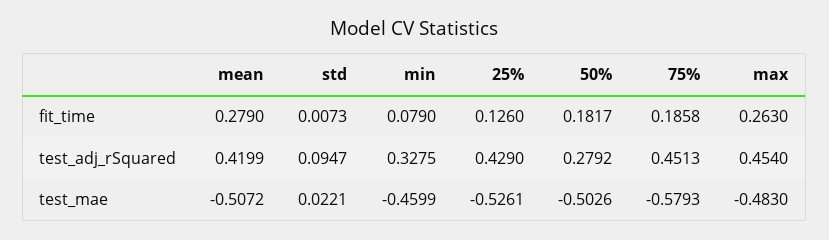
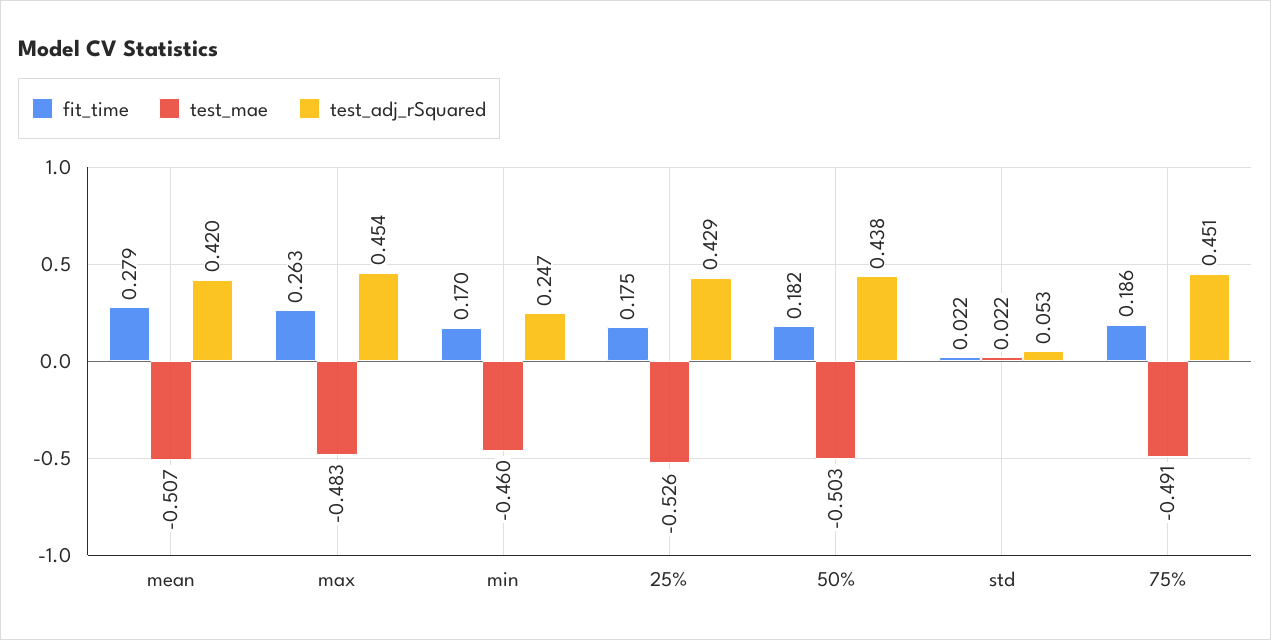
  {
    "fit_time": {
      "mean": 0.279,
-     "std": 0.0073,
+     "std": 0.022,
-     "min": 0.079,
+     "min": 0.17,
-     "25%": 0.126,
+     "25%": 0.175,
      "50%": 0.1817,
      "75%": 0.1858,
      "max": 0.263
    },
    "test_adj_rSquared": {
      "mean": 0.4199,
-     "std": 0.0947,
+     "std": 0.053,
-     "min": 0.3275,
+     "min": 0.247,
      "25%": 0.429,
-     "50%": 0.2792,
+     "50%": 0.438,
      "75%": 0.4513,
      "max": 0.454
    },
    "test_mae": {
      "mean": -0.5072,
      "std": 0.0221,
      "min": -0.4599,
      "25%": -0.5261,
      "50%": -0.5026,
-     "75%": -0.5793,
+     "75%": -0.491,
      "max": -0.483
    }
  }

